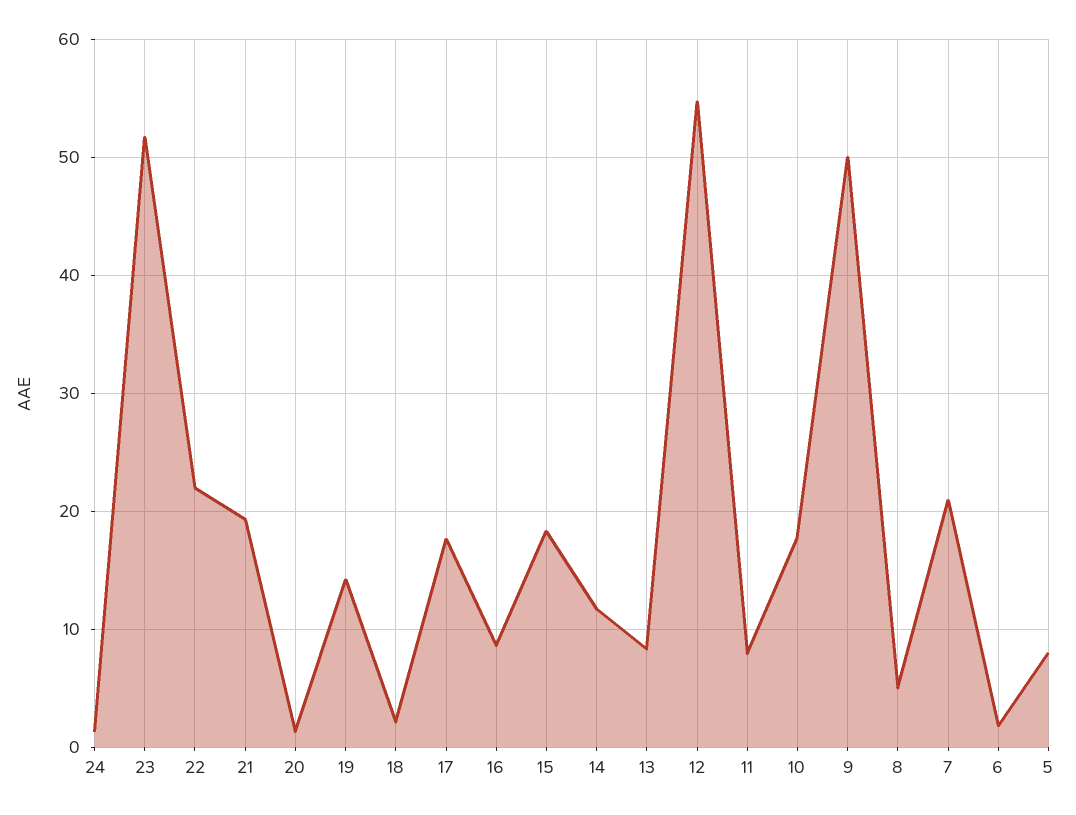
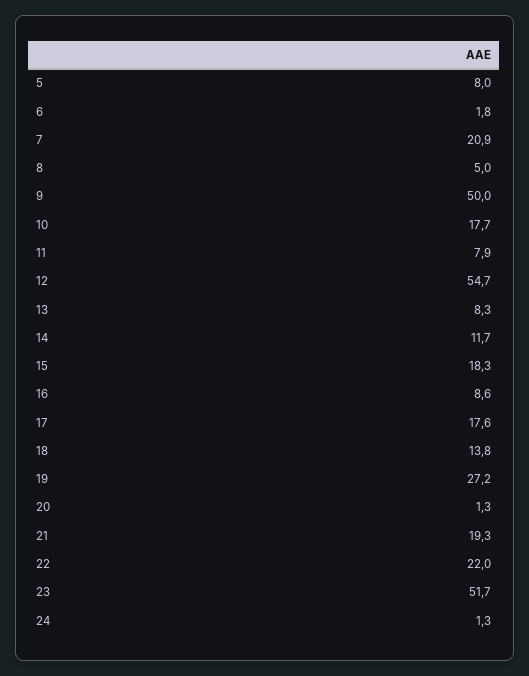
  {
    "24": 1.3,
    "23": 51.7,
    "22": 22,
    "21": 19.3,
    "20": 1.3,
-   "19": 14,
+   "19": 27.2,
-   "18": 2,
+   "18": 13.8,
    "17": 17.6,
    "16": 8.6,
    "15": 18.3,
    "14": 11.7,
    "13": 8.3,
    "12": 54.7,
    "11": 7.9,
    "10": 17.7,
    "9": 50,
    "8": 5,
    "7": 20.9,
    "6": 1.8,
    "5": 8
  }

